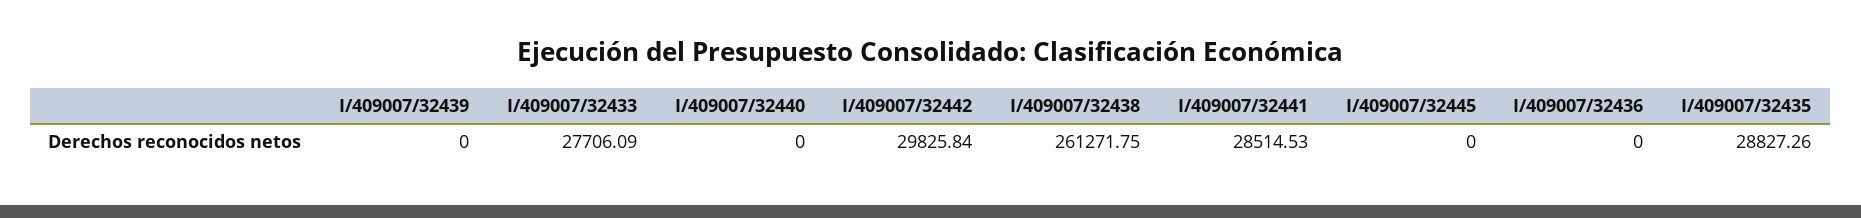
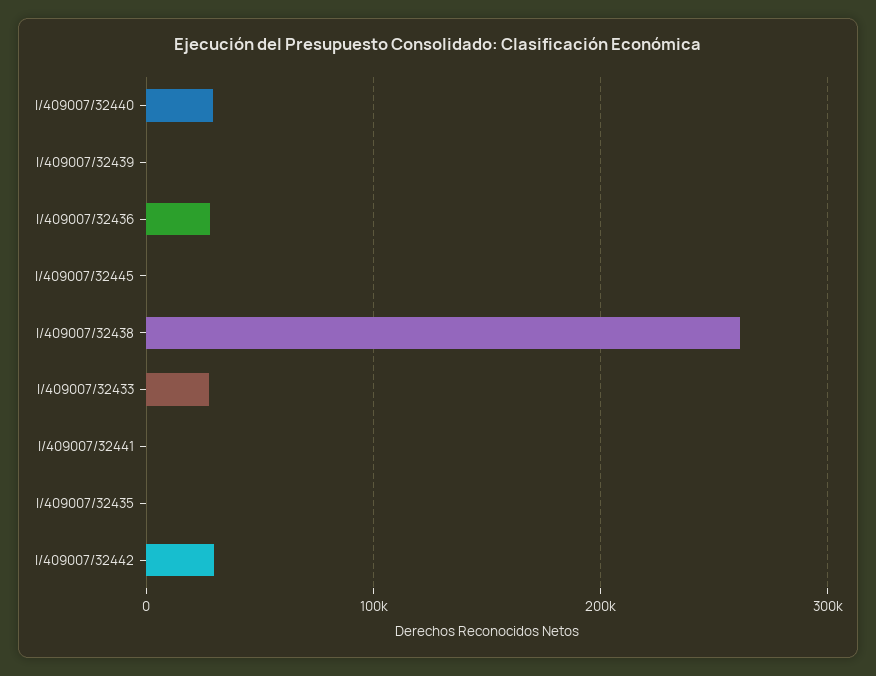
  {
    "I/409007/32439": 0,
    "I/409007/32433": 27706.09,
-   "I/409007/32440": 0,
+   "I/409007/32440": 30000,
    "I/409007/32442": 29825.84,
    "I/409007/32438": 261271.75,
-   "I/409007/32441": 28514.53,
+   "I/409007/32441": 0,
    "I/409007/32445": 0,
-   "I/409007/32436": 0,
+   "I/409007/32436": 30000,
-   "I/409007/32435": 28827.26
+   "I/409007/32435": 0
  }

